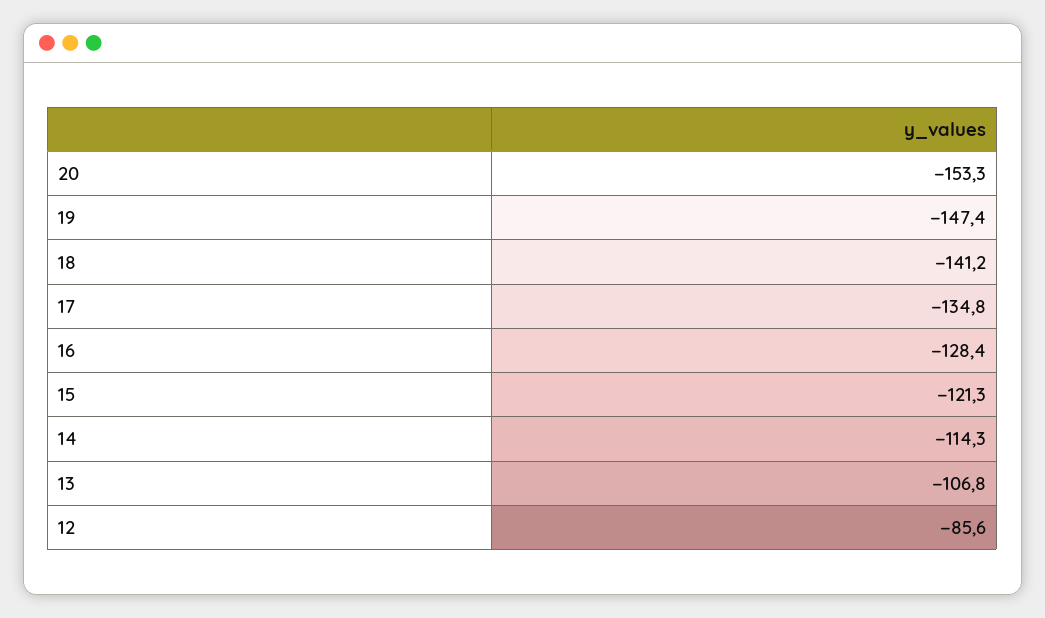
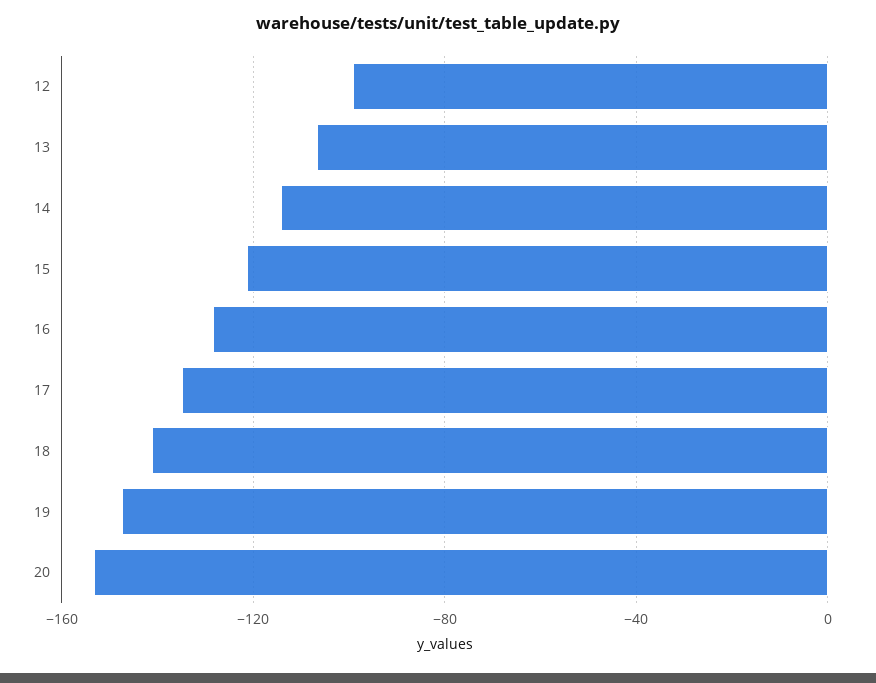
  {
    "20": -153.3,
    "19": -147.4,
    "18": -141.2,
    "17": -134.8,
    "16": -128.4,
    "15": -121.3,
    "14": -114.3,
    "13": -106.8,
-   "12": -85.6
+   "12": -100
  }

